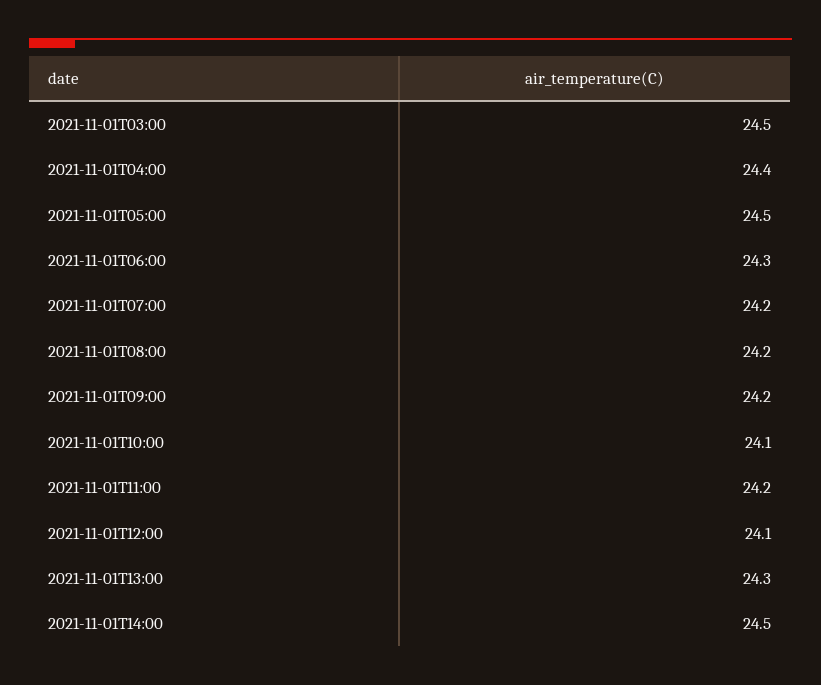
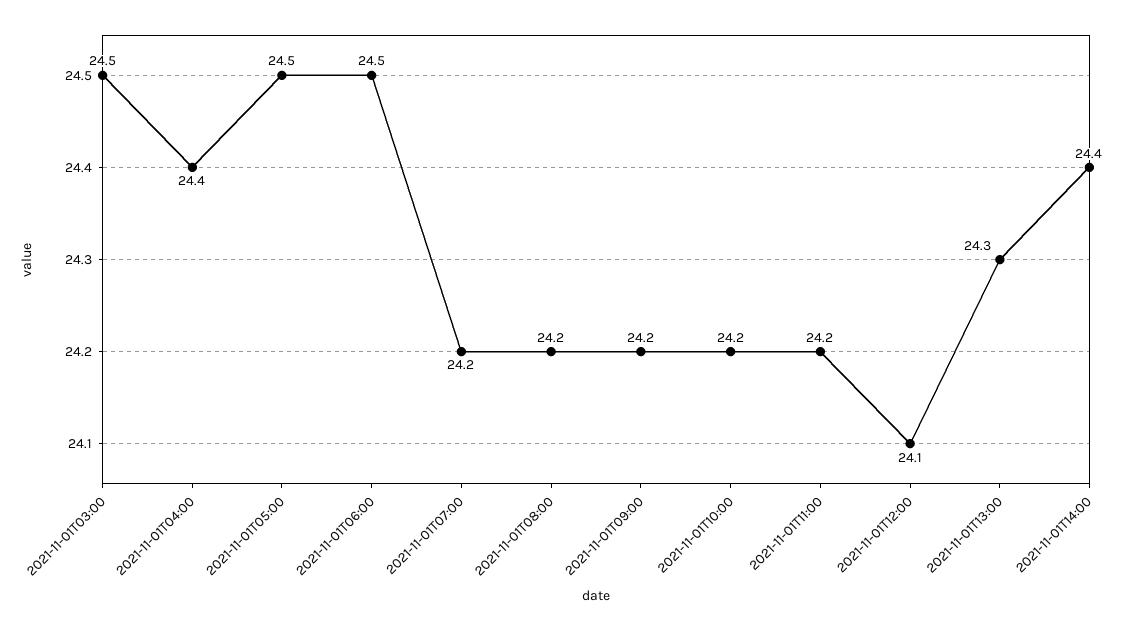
  {
    "2021-11-01T03:00": 24.5,
    "2021-11-01T04:00": 24.4,
    "2021-11-01T05:00": 24.5,
-   "2021-11-01T06:00": 24.3,
+   "2021-11-01T06:00": 24.5,
    "2021-11-01T07:00": 24.2,
    "2021-11-01T08:00": 24.2,
    "2021-11-01T09:00": 24.2,
-   "2021-11-01T10:00": 24.1,
+   "2021-11-01T10:00": 24.2,
    "2021-11-01T11:00": 24.2,
    "2021-11-01T12:00": 24.1,
    "2021-11-01T13:00": 24.3,
-   "2021-11-01T14:00": 24.5
+   "2021-11-01T14:00": 24.4
  }

